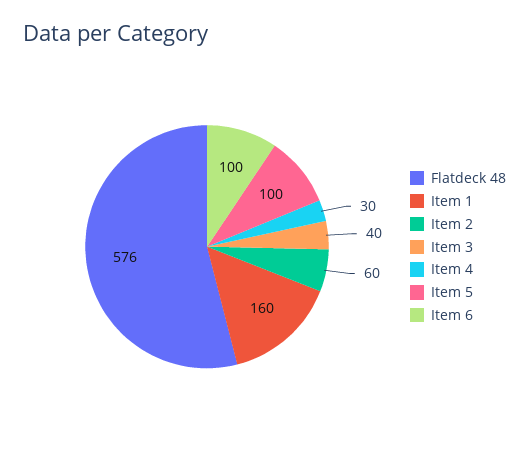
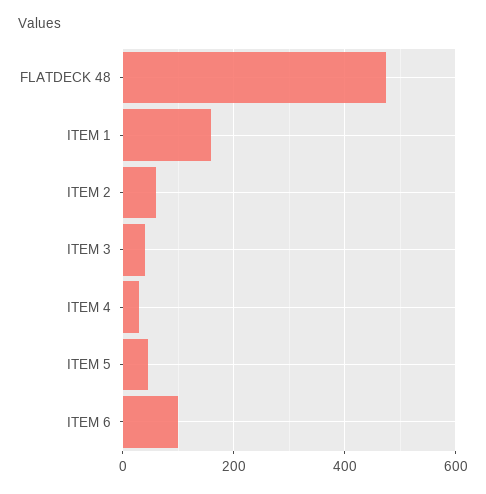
  {
-   "Flatdeck 48": 576,
+   "Flatdeck 48": 480,
    "Item 1": 160,
    "Item 2": 60,
    "Item 3": 40,
    "Item 4": 30,
-   "Item 5": 100,
+   "Item 5": 40,
    "Item 6": 100
  }

